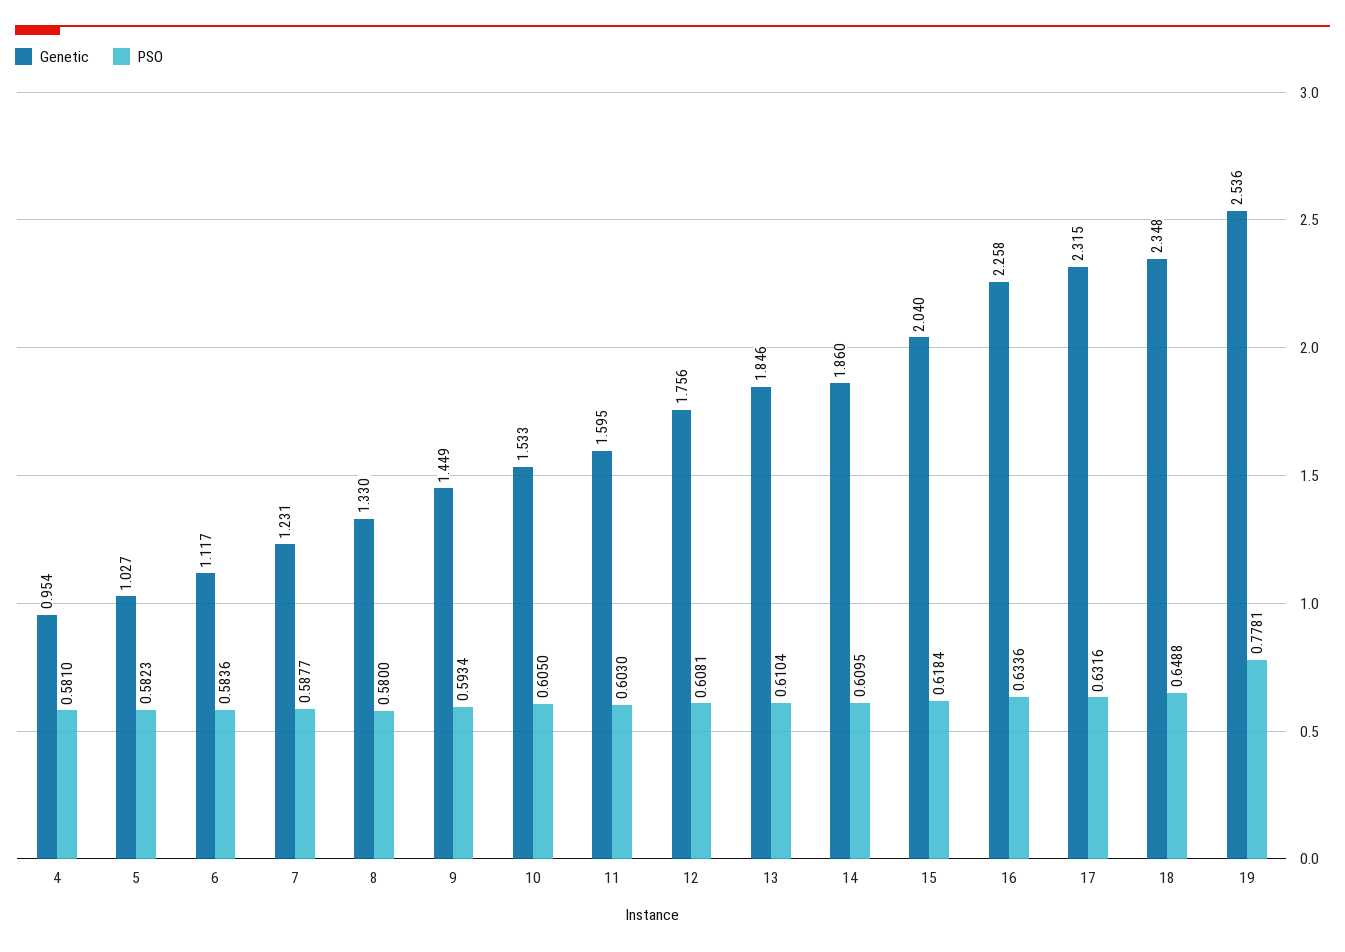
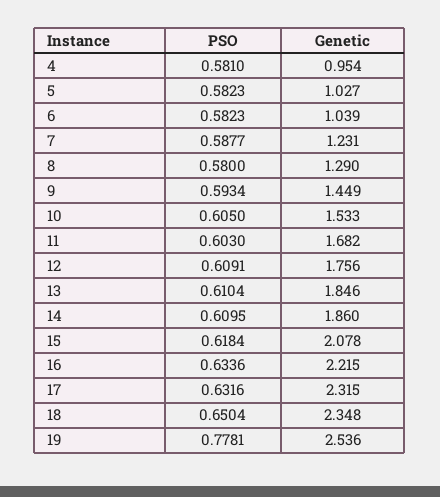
  {
    "Genetic": {
      "4": 0.954,
      "5": 1.027,
-     "6": 1.117,
+     "6": 1.039,
      "7": 1.231,
-     "8": 1.33,
+     "8": 1.29,
      "9": 1.449,
      "10": 1.533,
-     "11": 1.595,
+     "11": 1.682,
      "12": 1.756,
      "13": 1.846,
      "14": 1.86,
-     "15": 2.04,
+     "15": 2.078,
-     "16": 2.258,
+     "16": 2.215,
      "17": 2.315,
      "18": 2.348,
      "19": 2.536
    },
    "PSO": {
      "4": 0.581,
      "5": 0.5823,
-     "6": 0.5836,
+     "6": 0.5823,
      "7": 0.5877,
      "8": 0.58,
      "9": 0.5934,
      "10": 0.605,
      "11": 0.603,
-     "12": 0.6081,
+     "12": 0.6091,
      "13": 0.6104,
      "14": 0.6095,
      "15": 0.6184,
      "16": 0.6336,
      "17": 0.6316,
-     "18": 0.6488,
+     "18": 0.6504,
      "19": 0.7781
    }
  }

